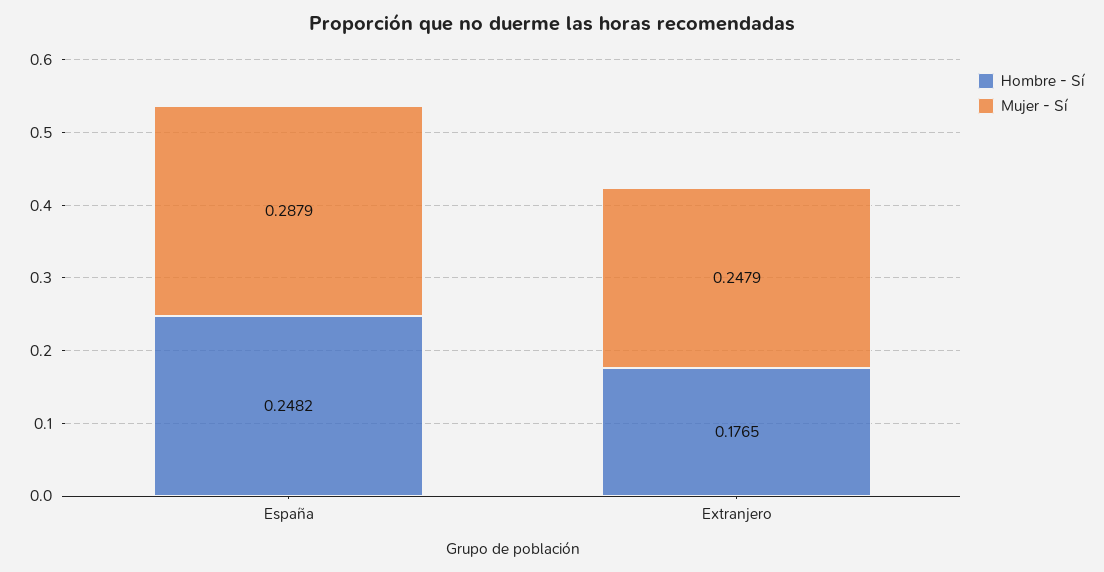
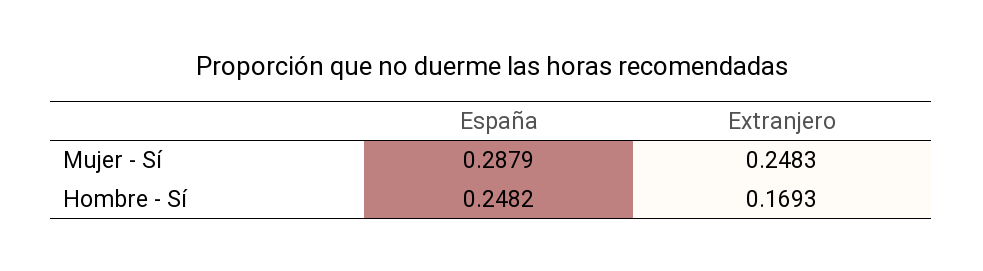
  {
    "Hombre - Sí": {
      "España": 0.2482,
-     "Extranjero": 0.1765
+     "Extranjero": 0.1693
    },
    "Mujer - Sí": {
      "España": 0.2879,
-     "Extranjero": 0.2479
+     "Extranjero": 0.2483
    }
  }

